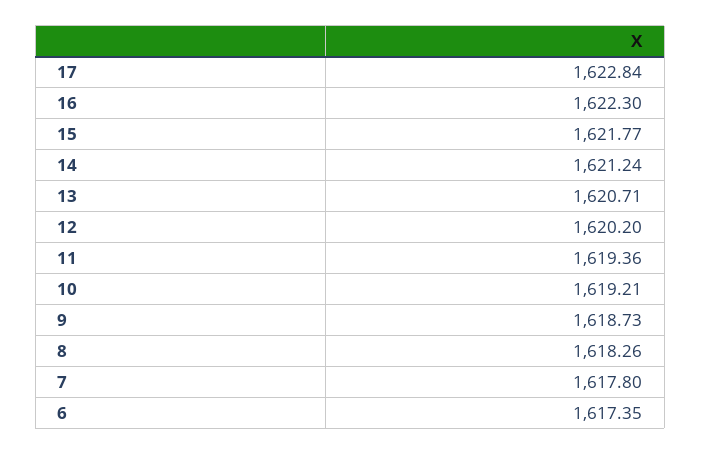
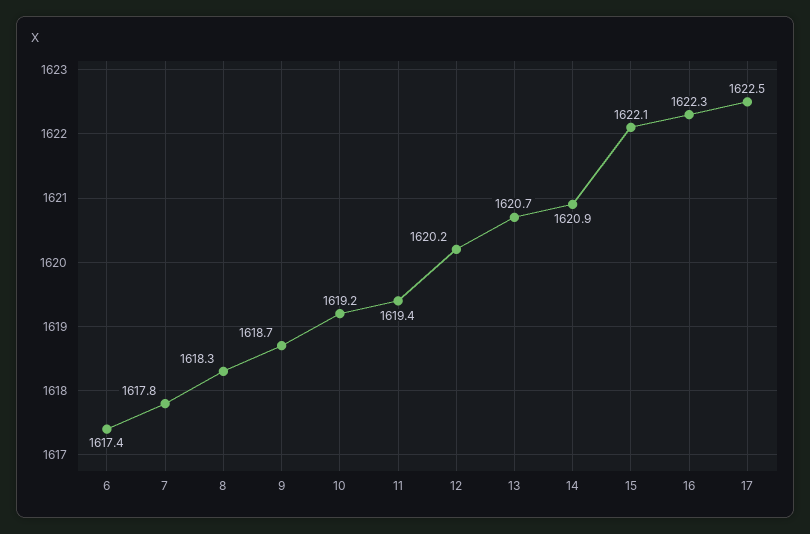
  {
-   "17": 1622.84,
+   "17": 1622.5,
    "16": 1622.3,
-   "15": 1621.77,
+   "15": 1622.1,
-   "14": 1621.24,
+   "14": 1620.9,
    "13": 1620.71,
    "12": 1620.2,
    "11": 1619.36,
    "10": 1619.21,
    "9": 1618.73,
    "8": 1618.26,
    "7": 1617.8,
    "6": 1617.35
  }

